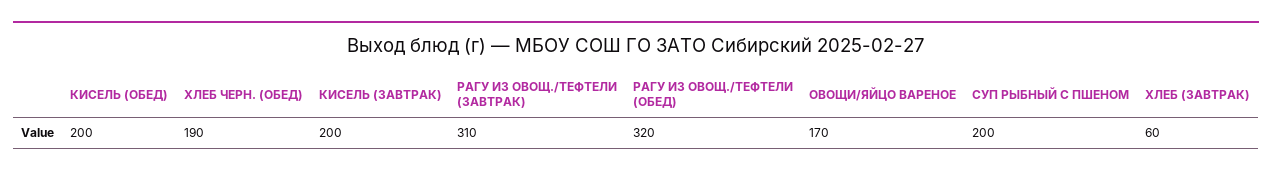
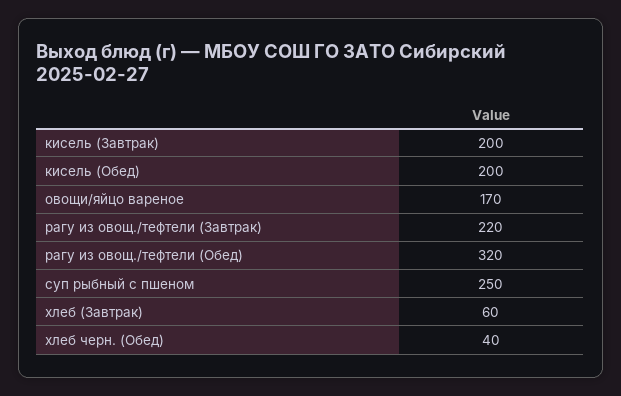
  {
    "КИСЕЛЬ (ОБЕД)": 200,
-   "ХЛЕБ ЧЕРН. (ОБЕД)": 190,
+   "ХЛЕБ ЧЕРН. (ОБЕД)": 40,
    "КИСЕЛЬ (ЗАВТРАК)": 200,
-   "РАГУ ИЗ ОВОЩ./ТЕФТЕЛИ (ЗАВТРАК)": 310,
+   "РАГУ ИЗ ОВОЩ./ТЕФТЕЛИ (ЗАВТРАК)": 220,
    "РАГУ ИЗ ОВОЩ./ТЕФТЕЛИ (ОБЕД)": 320,
    "ОВОЩИ/ЯЙЦО ВАРЕНОЕ": 170,
-   "СУП РЫБНЫЙ С ПШЕНОМ": 200,
+   "СУП РЫБНЫЙ С ПШЕНОМ": 250,
    "ХЛЕБ (ЗАВТРАК)": 60
  }

